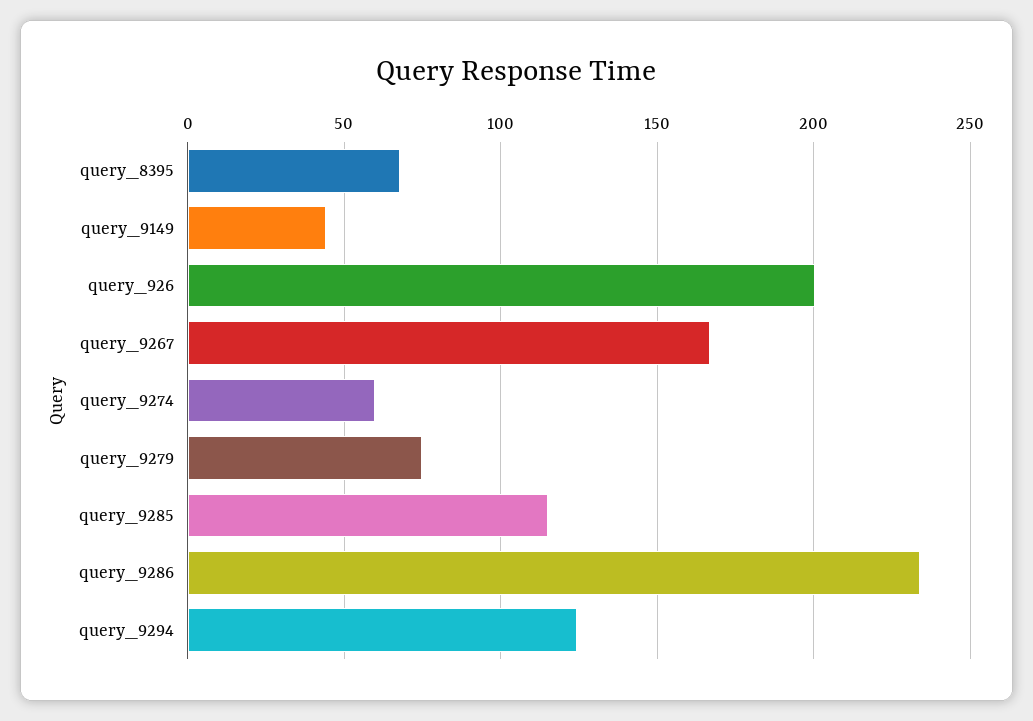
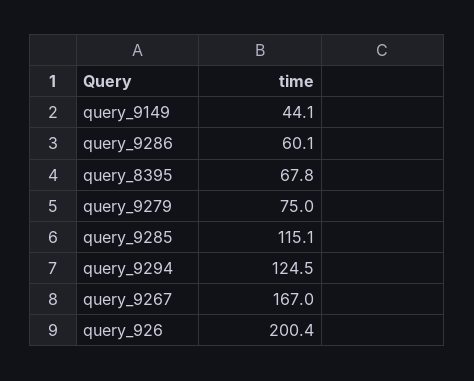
  {
    "query_8395": 67.8,
    "query_9149": 44.1,
    "query_926": 200.4,
    "query_9267": 167,
-   "query_9274": 60,
    "query_9279": 75,
    "query_9285": 115.1,
-   "query_9286": 235,
+   "query_9286": 60.1,
    "query_9294": 124.5
  }

